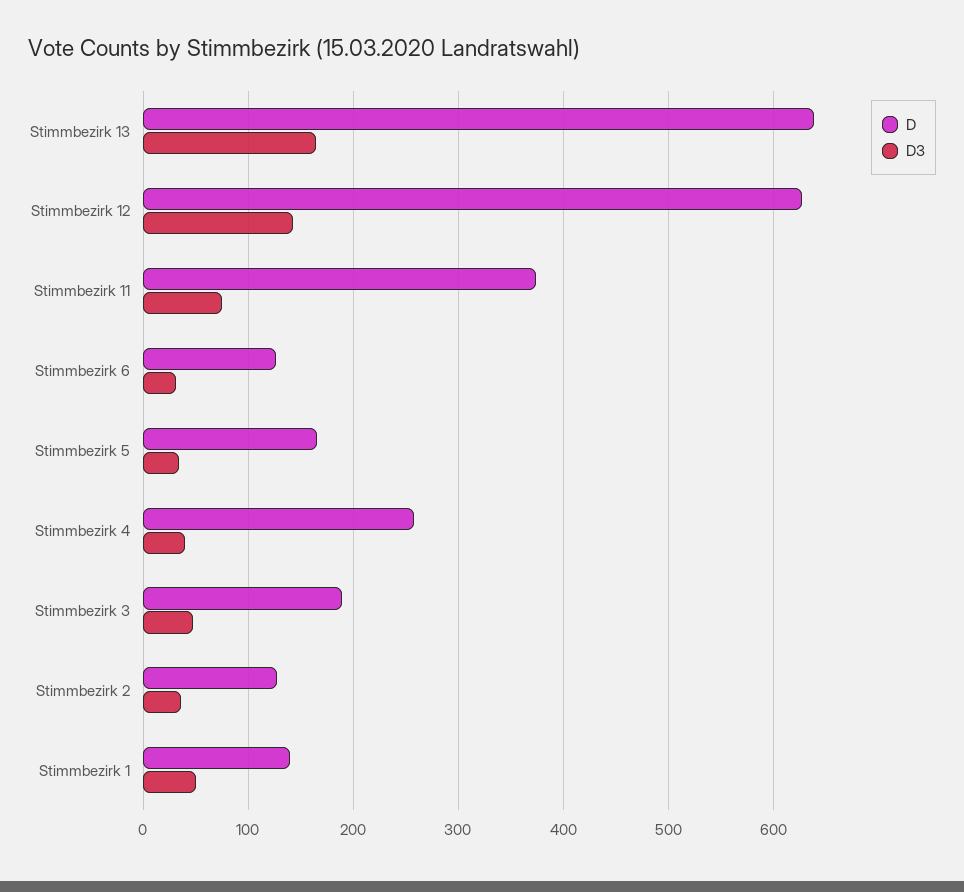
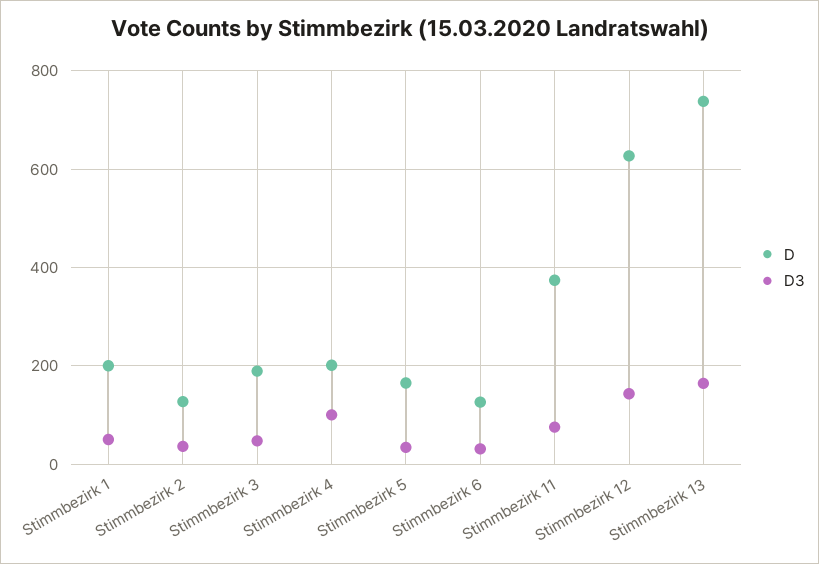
  {
    "D": {
-     "Stimmbezirk 13": 640,
+     "Stimmbezirk 13": 740,
      "Stimmbezirk 12": 630,
      "Stimmbezirk 11": 370,
      "Stimmbezirk 6": 130,
      "Stimmbezirk 5": 170,
-     "Stimmbezirk 4": 260,
+     "Stimmbezirk 4": 200,
      "Stimmbezirk 3": 190,
      "Stimmbezirk 2": 130,
-     "Stimmbezirk 1": 140
+     "Stimmbezirk 1": 200
    },
    "D3": {
      "Stimmbezirk 13": 160,
      "Stimmbezirk 12": 140,
      "Stimmbezirk 11": 80,
      "Stimmbezirk 6": 30,
      "Stimmbezirk 5": 30,
-     "Stimmbezirk 4": 40,
+     "Stimmbezirk 4": 100,
      "Stimmbezirk 3": 50,
      "Stimmbezirk 2": 40,
      "Stimmbezirk 1": 50
    }
  }

